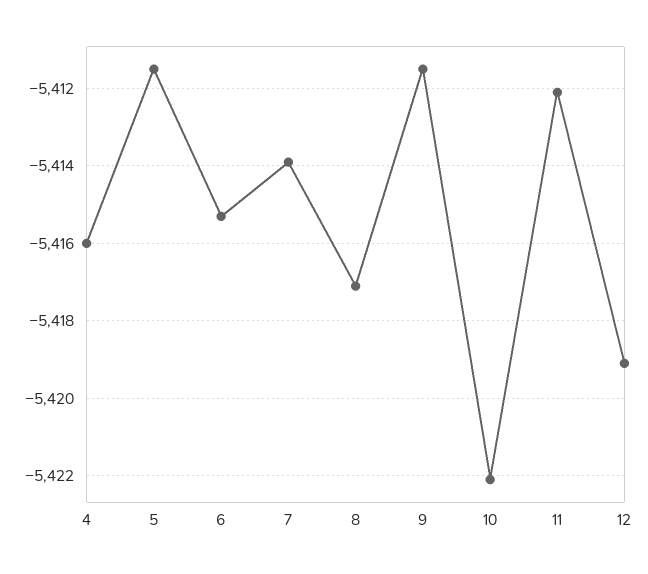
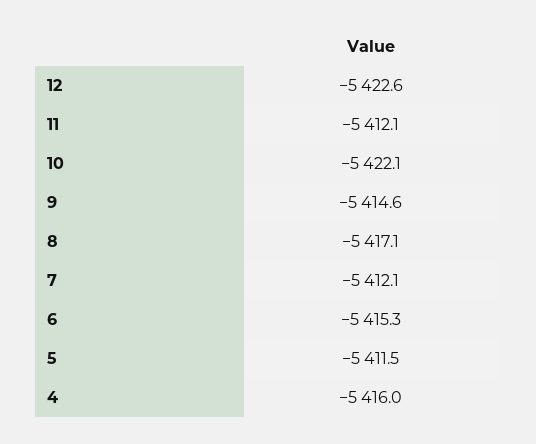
  {
    "4": -5416,
    "5": -5411.5,
    "6": -5415.3,
-   "7": -5414,
+   "7": -5412.1,
    "8": -5417.1,
-   "9": -5411.5,
+   "9": -5414.6,
    "10": -5422.1,
    "11": -5412.1,
-   "12": -5419
+   "12": -5422.6
  }

